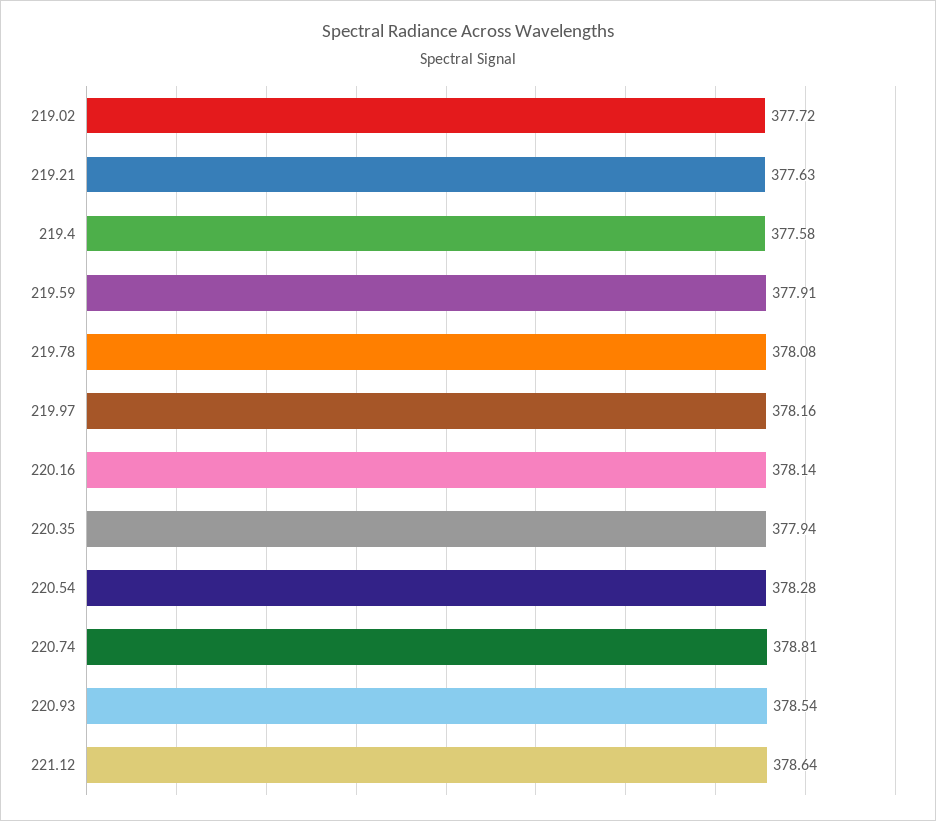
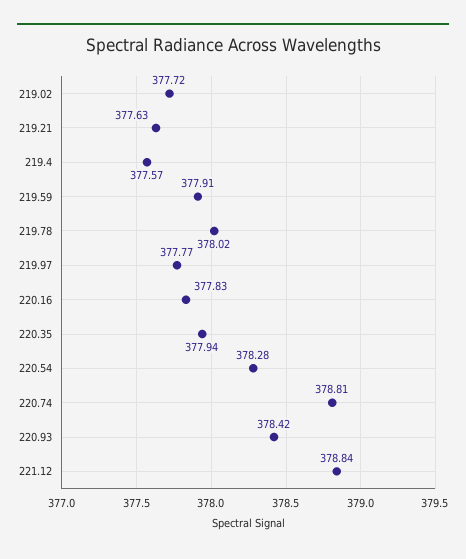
  {
    "219.02": 377.72,
    "219.21": 377.63,
-   "219.4": 377.58,
+   "219.4": 377.57,
    "219.59": 377.91,
-   "219.78": 378.08,
+   "219.78": 378.02,
-   "219.97": 378.16,
+   "219.97": 377.77,
-   "220.16": 378.14,
+   "220.16": 377.83,
    "220.35": 377.94,
    "220.54": 378.28,
    "220.74": 378.81,
-   "220.93": 378.54,
+   "220.93": 378.42,
-   "221.12": 378.64
+   "221.12": 378.84
  }

